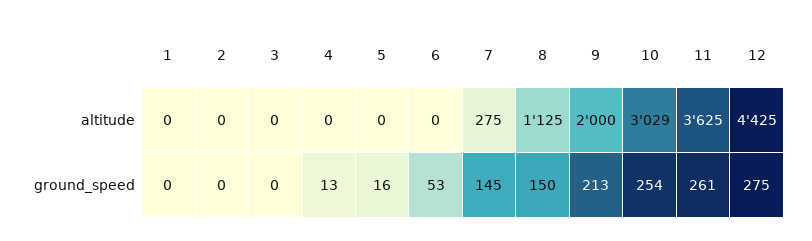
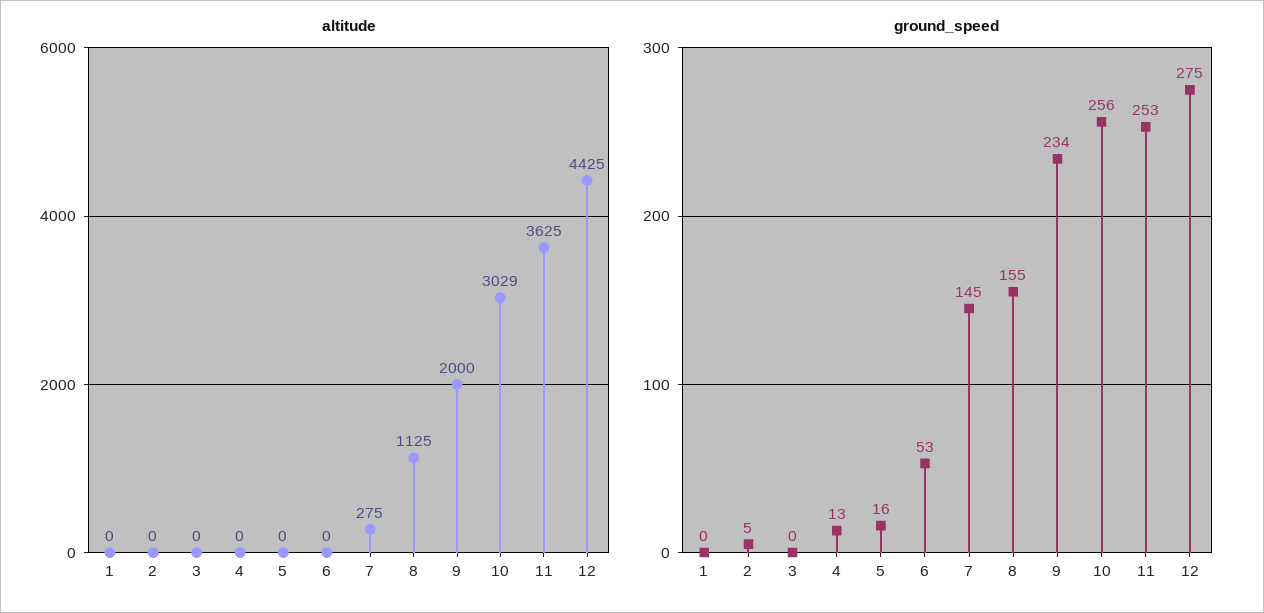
  {
    "altitude": {
      "1": 0,
      "2": 0,
      "3": 0,
      "4": 0,
      "5": 0,
      "6": 0,
      "7": 275,
      "8": 1125,
      "9": 2000,
      "10": 3029,
      "11": 3625,
      "12": 4425
    },
    "ground_speed": {
      "1": 0,
-     "2": 0,
+     "2": 5,
      "3": 0,
      "4": 13,
      "5": 16,
      "6": 53,
      "7": 145,
-     "8": 150,
+     "8": 155,
-     "9": 213,
+     "9": 234,
-     "10": 254,
+     "10": 256,
-     "11": 261,
+     "11": 253,
      "12": 275
    }
  }

